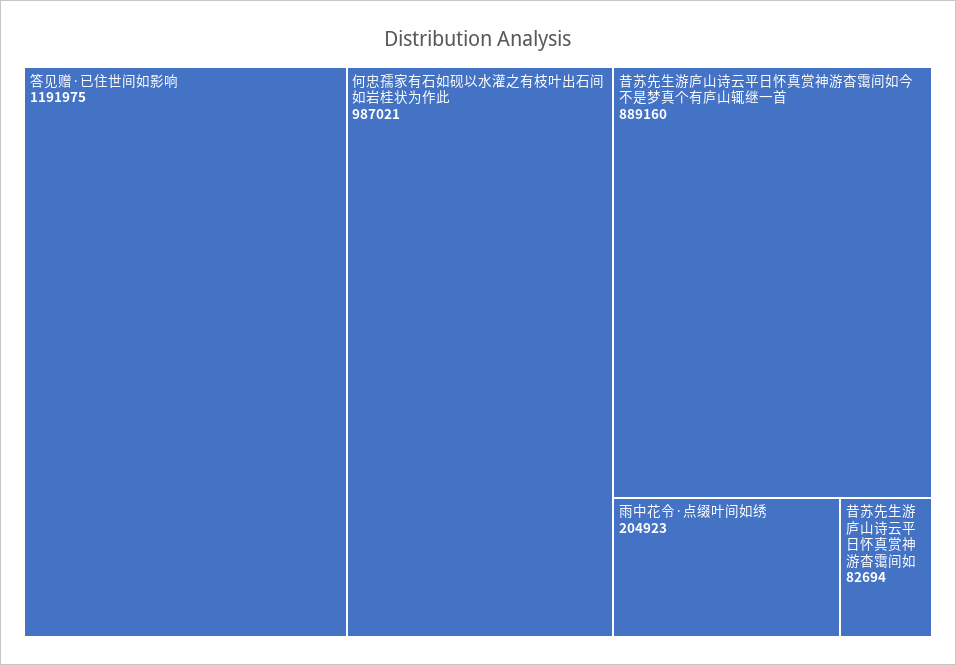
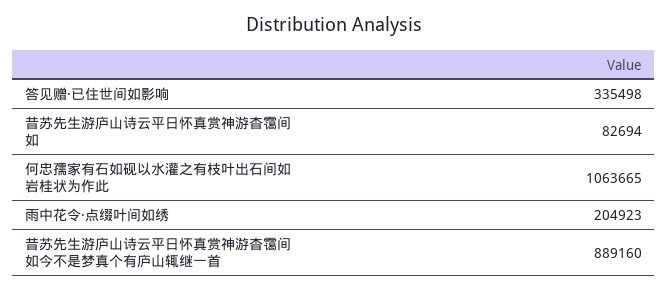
  {
-   "答见赠·已住世间如影响": 1191975,
+   "答见赠·已住世间如影响": 335498,
-   "何忠孺家有石如砚以水灌之有枝叶出石间如岩桂状为作此": 987021,
+   "何忠孺家有石如砚以水灌之有枝叶出石间如岩桂状为作此": 1063665,
    "昔苏先生游庐山诗云平日怀真赏神游杳霭间如今不是梦真个有庐山辄继一首": 889160,
    "雨中花令·点缀叶间如绣": 204923,
    "昔苏先生游庐山诗云平日怀真赏神游杳霭间如": 82694
  }

